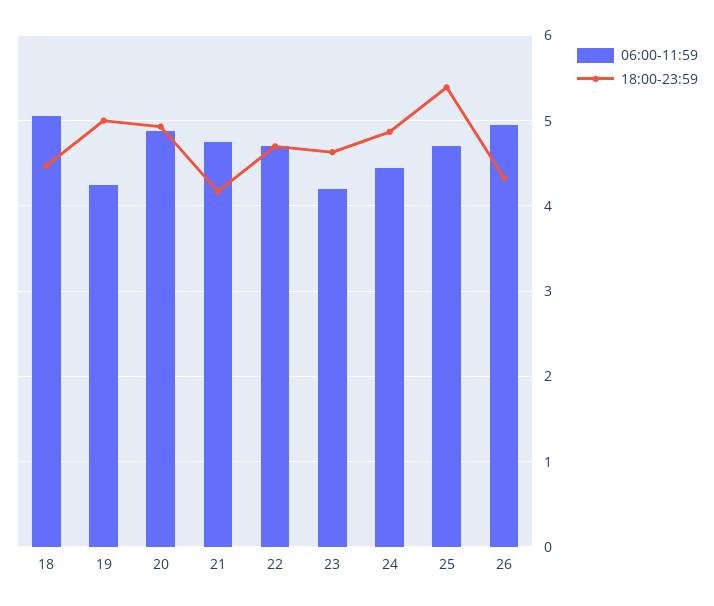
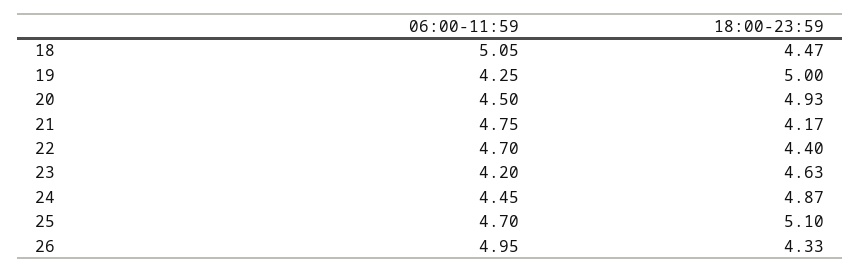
  {
    "06:00-11:59": {
      "18": 5.05,
      "19": 4.25,
-     "20": 4.9,
+     "20": 4.5,
      "21": 4.75,
      "22": 4.7,
      "23": 4.2,
      "24": 4.45,
      "25": 4.7,
      "26": 4.95
    },
    "18:00-23:59": {
      "18": 4.47,
      "19": 5,
      "20": 4.93,
      "21": 4.17,
-     "22": 4.7,
+     "22": 4.4,
      "23": 4.63,
      "24": 4.87,
-     "25": 5.4,
+     "25": 5.1,
      "26": 4.33
    }
  }

